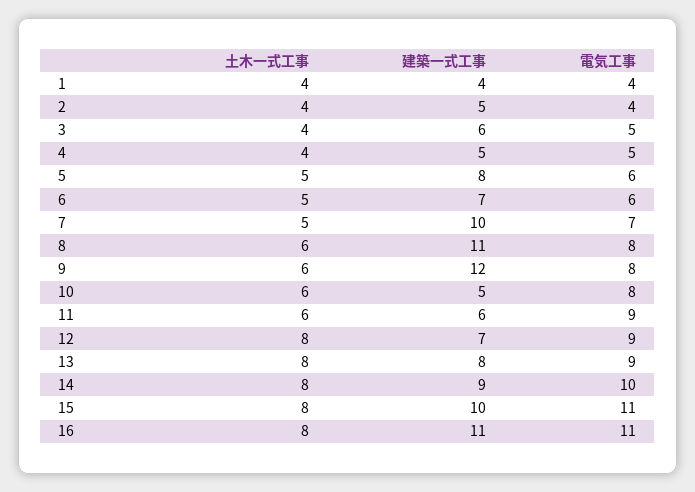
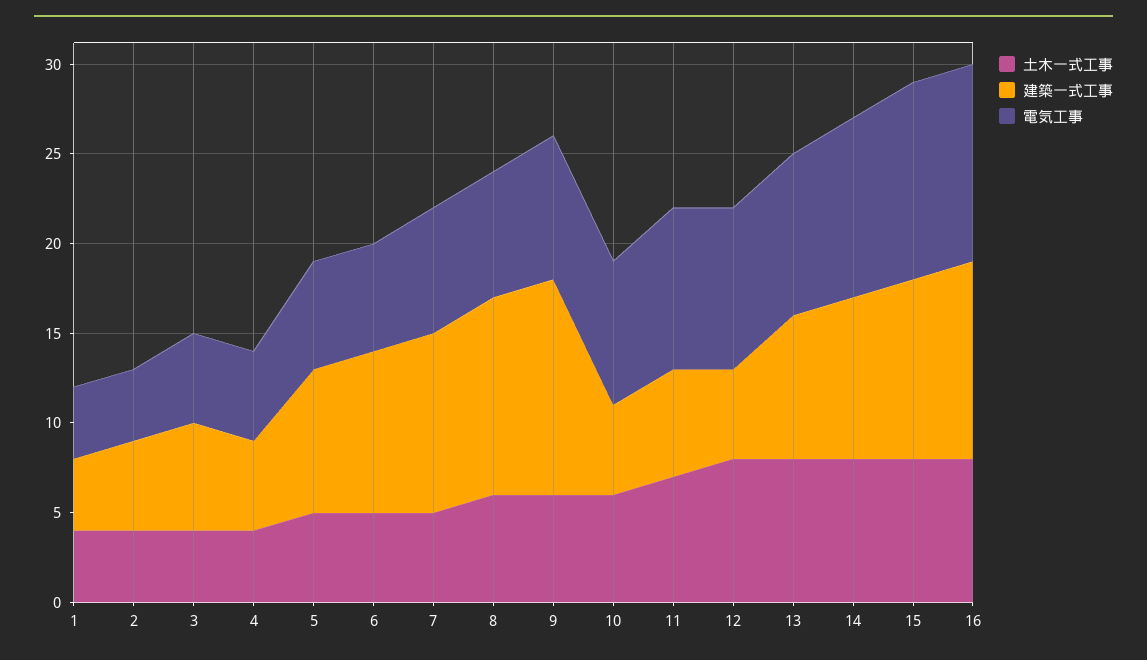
  {
    "土木一式工事": {
      "1": 4,
      "2": 4,
      "3": 4,
      "4": 4,
      "5": 5,
      "6": 5,
      "7": 5,
      "8": 6,
      "9": 6,
      "10": 6,
-     "11": 6,
+     "11": 7,
      "12": 8,
      "13": 8,
      "14": 8,
      "15": 8,
      "16": 8
    },
    "建築一式工事": {
      "1": 4,
      "2": 5,
      "3": 6,
      "4": 5,
      "5": 8,
-     "6": 7,
+     "6": 9,
      "7": 10,
      "8": 11,
      "9": 12,
      "10": 5,
      "11": 6,
-     "12": 7,
+     "12": 5,
      "13": 8,
      "14": 9,
      "15": 10,
      "16": 11
    },
    "電気工事": {
      "1": 4,
      "2": 4,
      "3": 5,
      "4": 5,
      "5": 6,
      "6": 6,
      "7": 7,
-     "8": 8,
+     "8": 7,
      "9": 8,
      "10": 8,
      "11": 9,
      "12": 9,
      "13": 9,
      "14": 10,
      "15": 11,
      "16": 11
    }
  }

